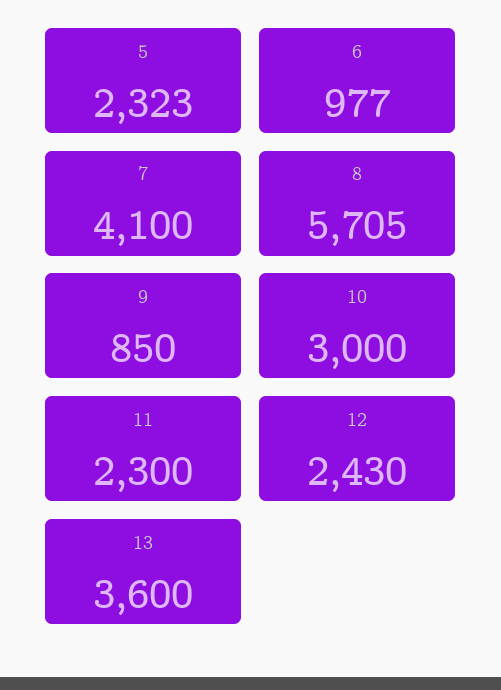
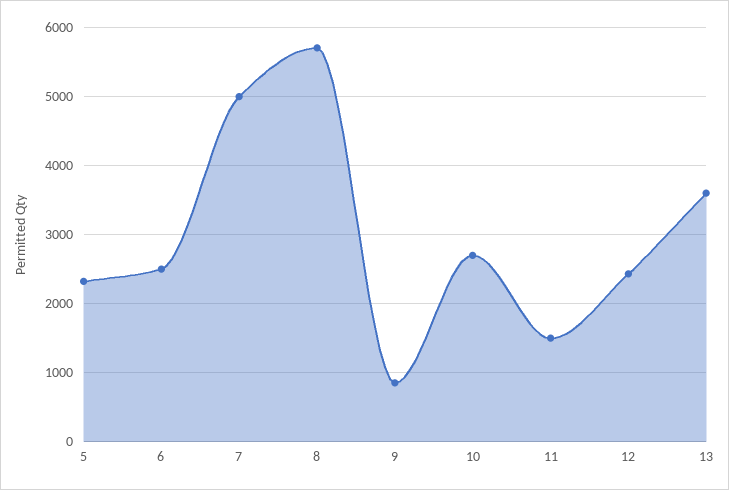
  {
    "5": 2323,
-   "6": 977,
+   "6": 2500,
-   "7": 4100,
+   "7": 5000,
    "8": 5705,
    "9": 850,
-   "10": 3000,
+   "10": 2700,
-   "11": 2300,
+   "11": 1500,
    "12": 2430,
    "13": 3600
  }

